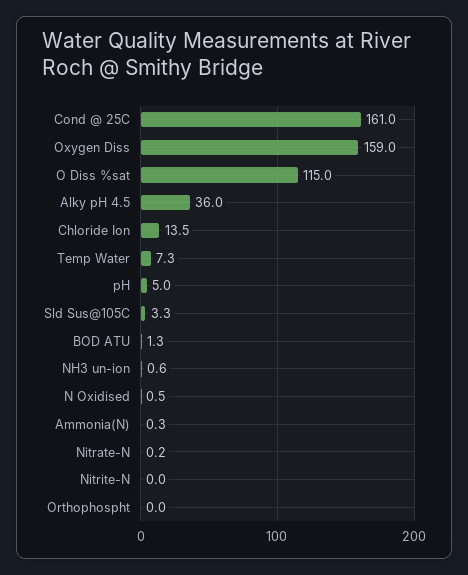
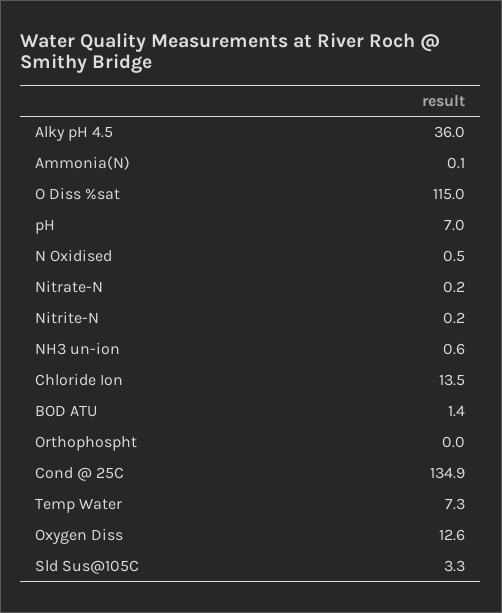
  {
-   "Cond @ 25C": 161,
+   "Cond @ 25C": 134.9,
-   "Oxygen Diss": 159,
+   "Oxygen Diss": 12.6,
    "O Diss %sat": 115,
    "Alky pH 4.5": 36,
    "Chloride Ion": 13.5,
    "Temp Water": 7.3,
-   "pH": 5,
+   "pH": 7,
    "Sld Sus@105C": 3.3,
-   "BOD ATU": 1.3,
+   "BOD ATU": 1.4,
    "NH3 un-ion": 0.6,
    "N Oxidised": 0.5,
-   "Ammonia(N)": 0.3,
+   "Ammonia(N)": 0.1,
    "Nitrate-N": 0.2,
-   "Nitrite-N": 0,
+   "Nitrite-N": 0.2,
    "Orthophospht": 0
  }

